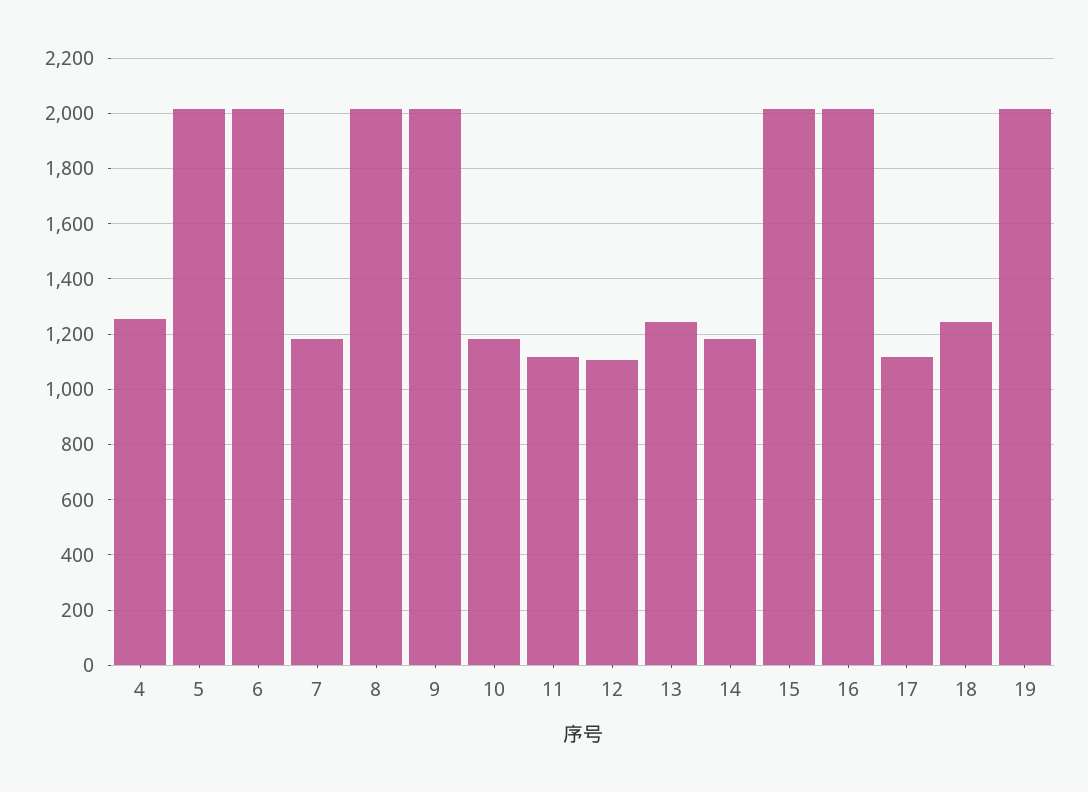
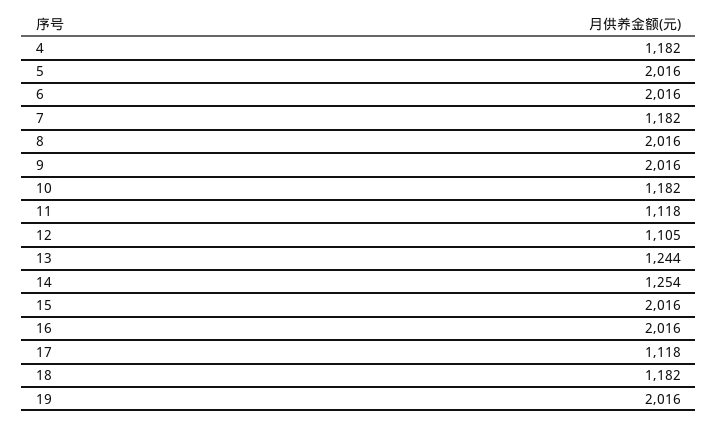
  {
-   "4": 1250,
+   "4": 1182,
    "5": 2016,
    "6": 2016,
    "7": 1182,
    "8": 2016,
    "9": 2016,
    "10": 1182,
    "11": 1118,
    "12": 1105,
    "13": 1244,
-   "14": 1175,
+   "14": 1254,
    "15": 2016,
    "16": 2016,
    "17": 1118,
-   "18": 1250,
+   "18": 1182,
    "19": 2016
  }

